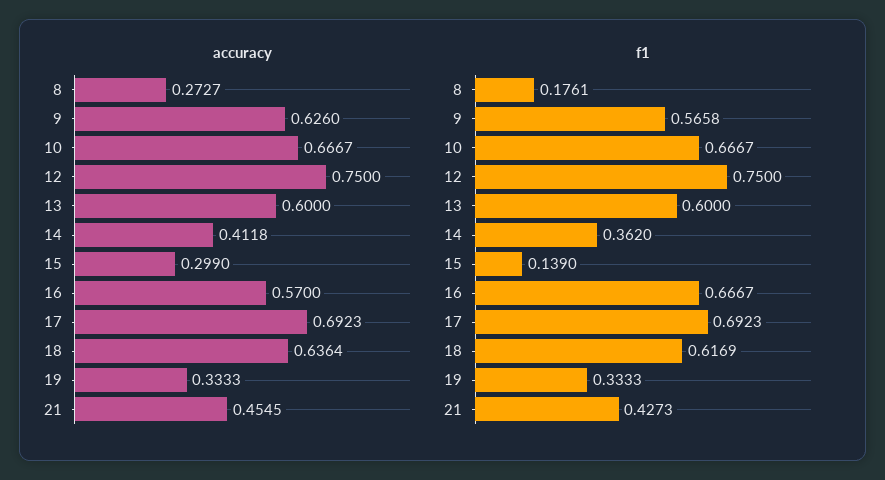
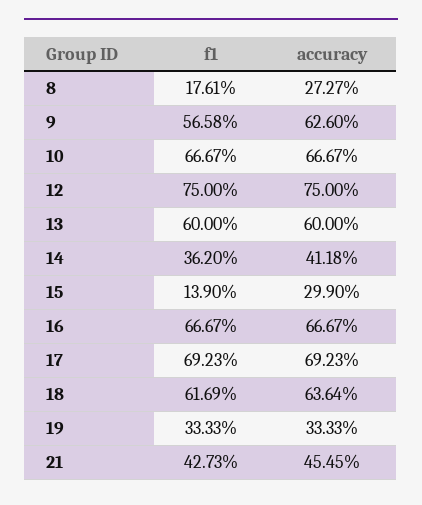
  {
    "accuracy": {
      "8": 0.2727,
      "9": 0.626,
      "10": 0.6667,
      "12": 0.75,
      "13": 0.6,
      "14": 0.4118,
      "15": 0.299,
-     "16": 0.57,
+     "16": 0.6667,
      "17": 0.6923,
      "18": 0.6364,
      "19": 0.3333,
      "21": 0.4545
    },
    "f1": {
      "8": 0.1761,
      "9": 0.5658,
      "10": 0.6667,
      "12": 0.75,
      "13": 0.6,
      "14": 0.362,
      "15": 0.139,
      "16": 0.6667,
      "17": 0.6923,
      "18": 0.6169,
      "19": 0.3333,
      "21": 0.4273
    }
  }

